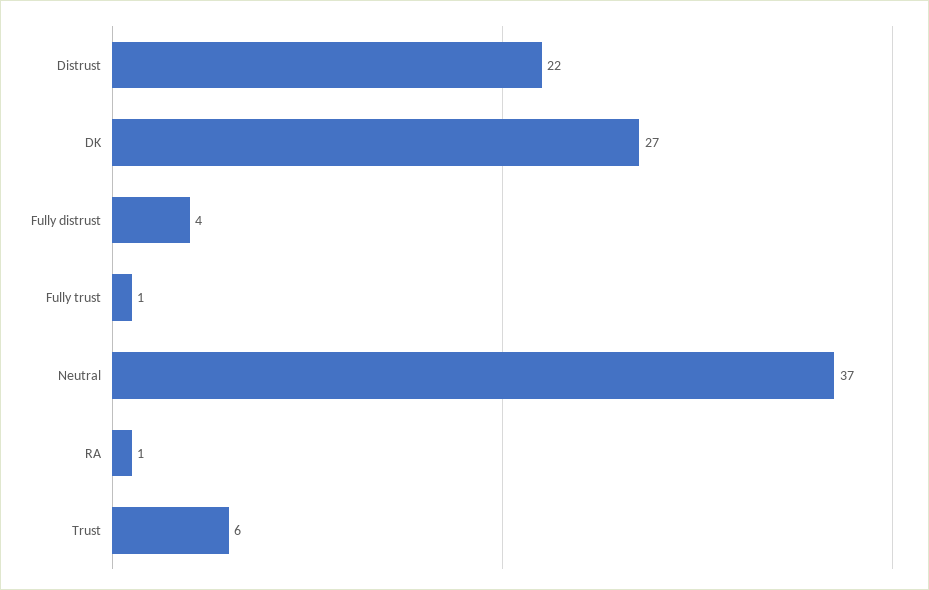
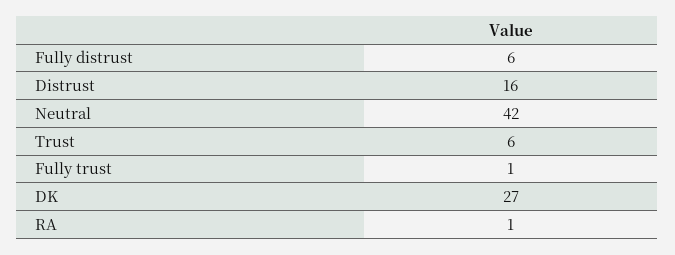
  {
-   "Distrust": 22,
+   "Distrust": 16,
    "DK": 27,
-   "Fully distrust": 4,
+   "Fully distrust": 6,
    "Fully trust": 1,
-   "Neutral": 37,
+   "Neutral": 42,
    "RA": 1,
    "Trust": 6
  }

